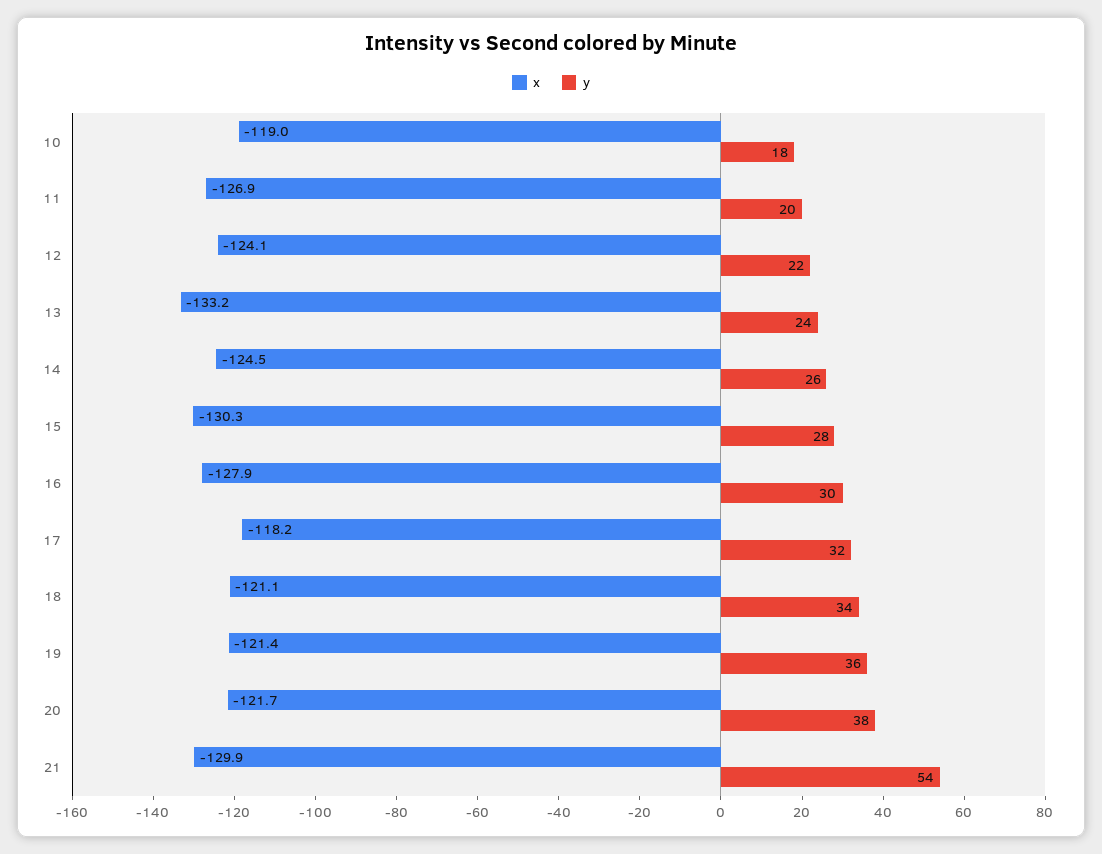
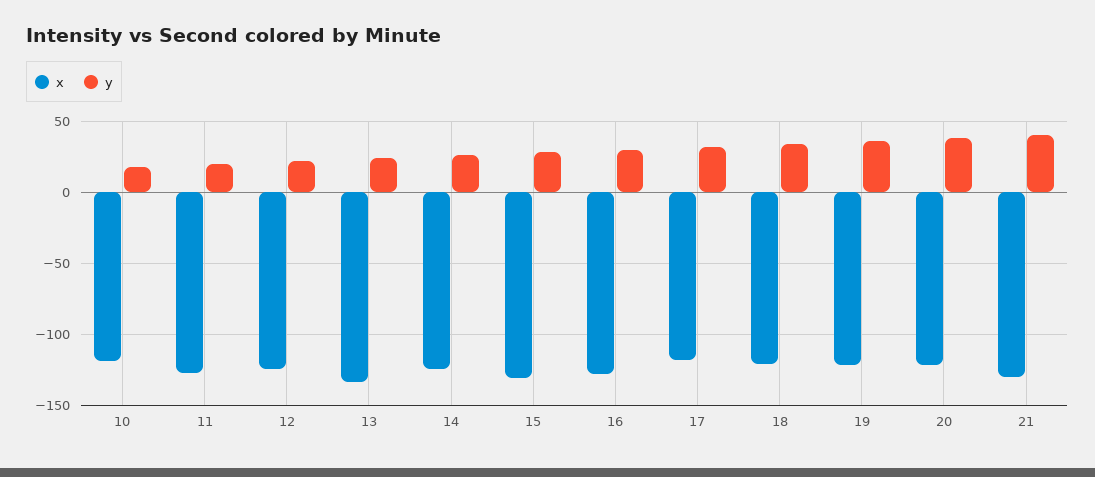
  {
    "x": {
      "10": -119,
      "11": -126.9,
      "12": -124.1,
      "13": -133.2,
      "14": -124.5,
      "15": -130.3,
      "16": -127.9,
      "17": -118.2,
      "18": -121.1,
      "19": -121.4,
      "20": -121.7,
      "21": -129.9
    },
    "y": {
      "10": 18,
      "11": 20,
      "12": 22,
      "13": 24,
      "14": 26,
      "15": 28,
      "16": 30,
      "17": 32,
      "18": 34,
      "19": 36,
      "20": 38,
-     "21": 54
+     "21": 40
    }
  }

